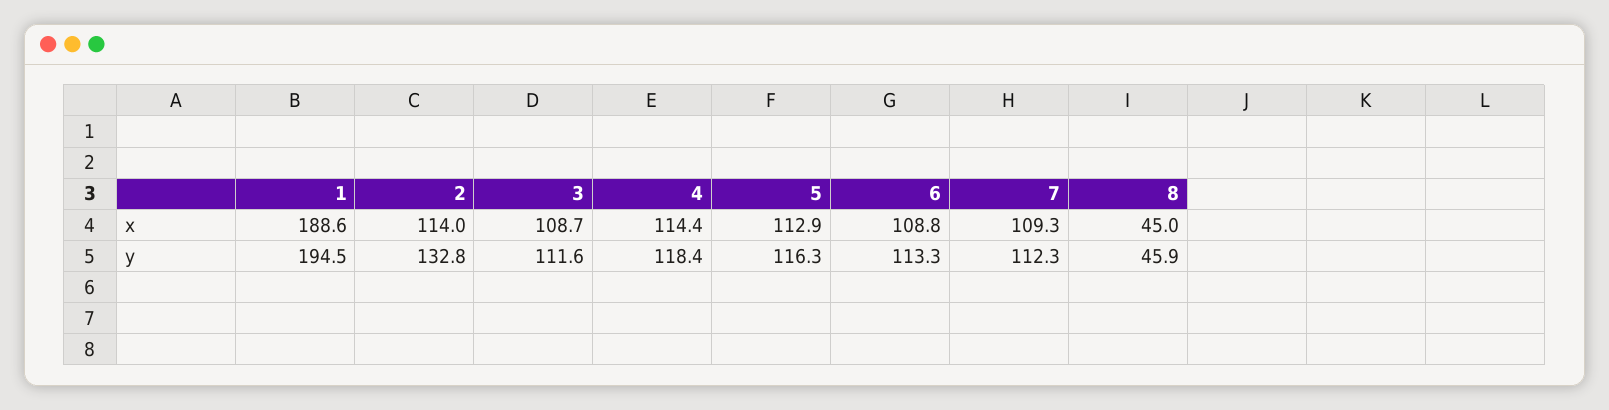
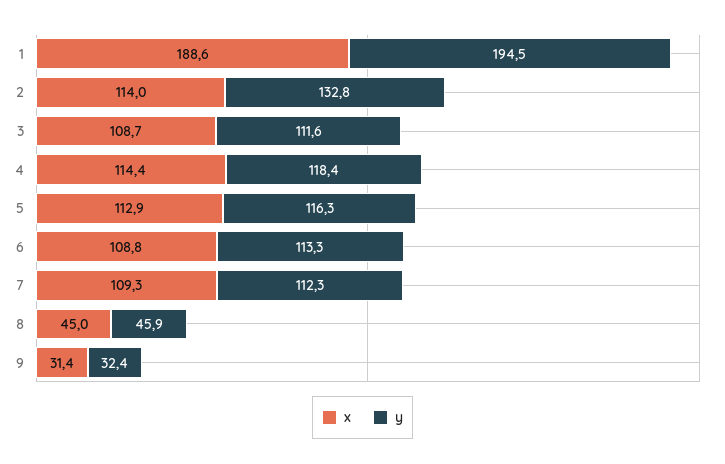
  {
    "x": {
      "1": 188.6,
      "2": 114,
      "3": 108.7,
      "4": 114.4,
      "5": 112.9,
      "6": 108.8,
      "7": 109.3,
-     "8": 45
+     "8": 45,
+     "9": 31.4
    },
    "y": {
      "1": 194.5,
      "2": 132.8,
      "3": 111.6,
      "4": 118.4,
      "5": 116.3,
      "6": 113.3,
      "7": 112.3,
-     "8": 45.9
+     "8": 45.9,
+     "9": 32.4
    }
  }

